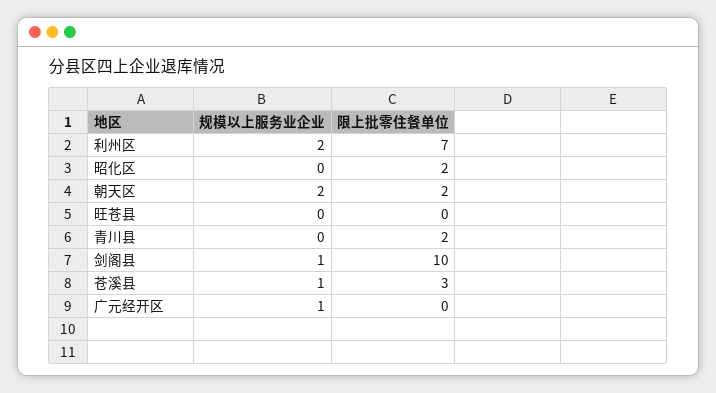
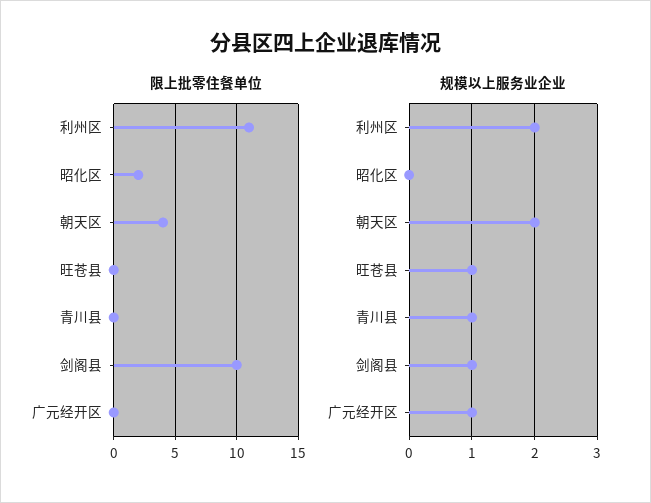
  {
    "规模以上服务业企业": {
      "利州区": 2,
      "昭化区": 0,
      "朝天区": 2,
-     "旺苍县": 0,
+     "旺苍县": 1,
-     "青川县": 0,
+     "青川县": 1,
      "剑阁县": 1,
-     "苍溪县": 1,
      "广元经开区": 1
    },
    "限上批零住餐单位": {
-     "利州区": 7,
+     "利州区": 11,
      "昭化区": 2,
-     "朝天区": 2,
+     "朝天区": 4,
      "旺苍县": 0,
-     "青川县": 2,
+     "青川县": 0,
      "剑阁县": 10,
-     "苍溪县": 3,
      "广元经开区": 0
    }
  }

